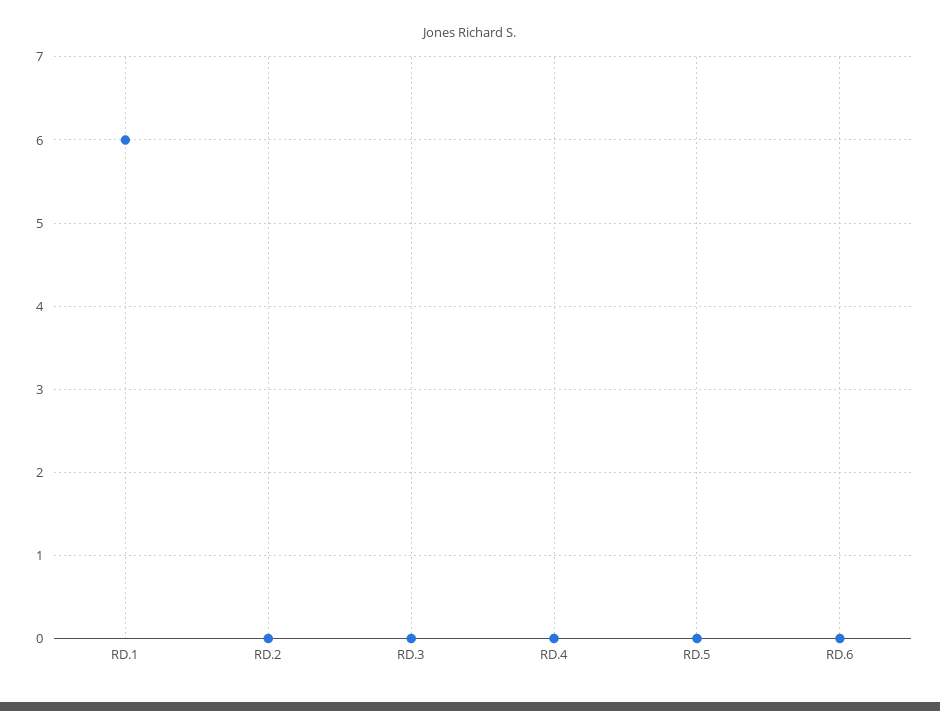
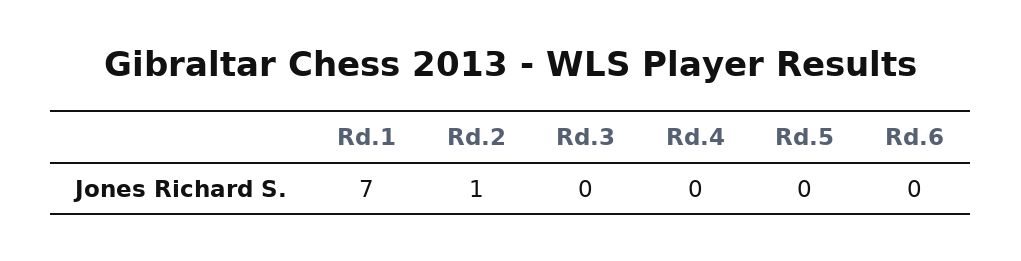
  {
-   "RD.1": 6,
+   "RD.1": 7,
-   "RD.2": 0,
+   "RD.2": 1,
    "RD.3": 0,
    "RD.4": 0,
    "RD.5": 0,
    "RD.6": 0
  }

